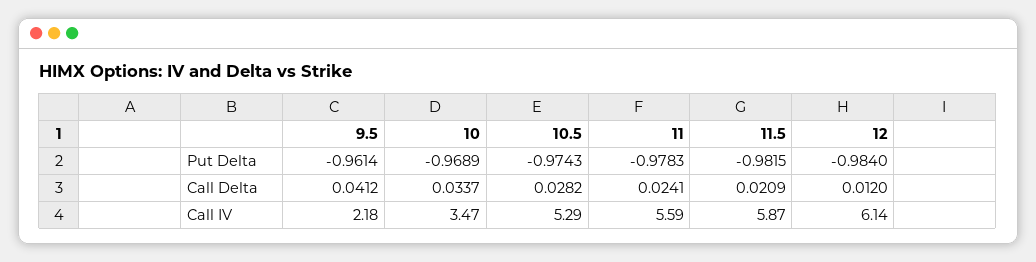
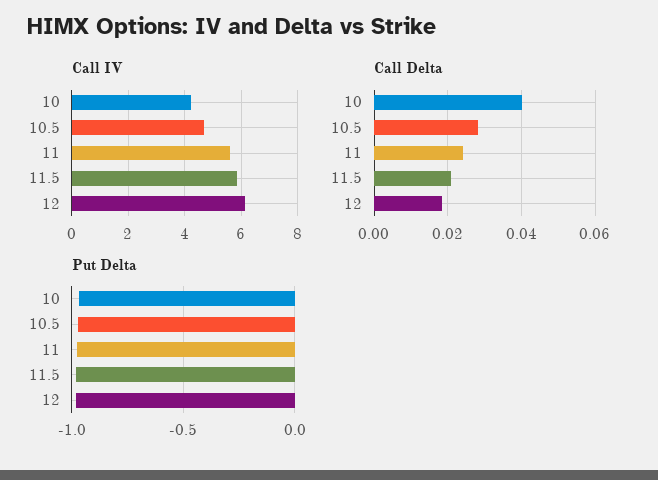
  {
    "Put Delta": {
-     "9.5": -0.9614,
      "10": -0.9689,
      "10.5": -0.9743,
      "11": -0.9783,
      "11.5": -0.9815,
      "12": -0.984
    },
    "Call Delta": {
-     "9.5": 0.0412,
-     "10": 0.0337,
+     "10": 0.04,
      "10.5": 0.0282,
      "11": 0.0241,
      "11.5": 0.0209,
-     "12": 0.012
+     "12": 0.018
    },
    "Call IV": {
-     "9.5": 2.18,
-     "10": 3.47,
+     "10": 4.25,
-     "10.5": 5.29,
+     "10.5": 4.75,
      "11": 5.59,
      "11.5": 5.87,
      "12": 6.14
    }
  }

